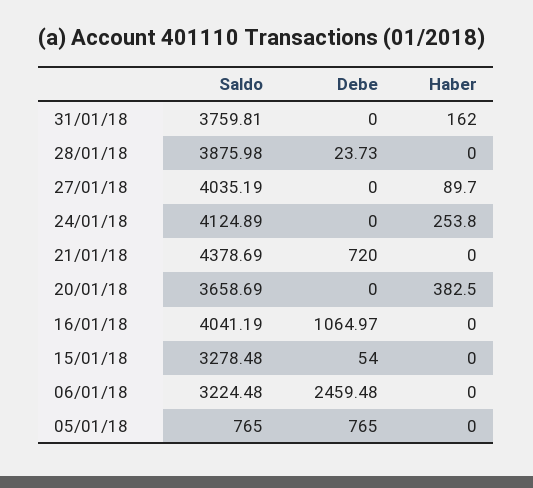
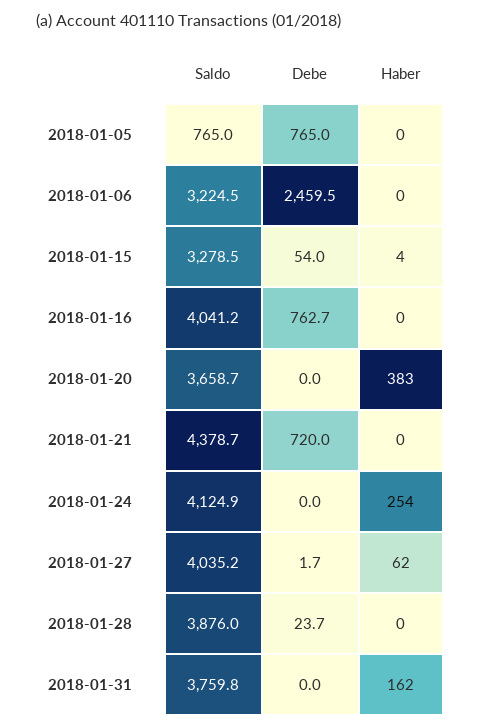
  {
    "Saldo": {
      "31/01/18": 3759.81,
      "28/01/18": 3875.98,
      "27/01/18": 4035.19,
      "24/01/18": 4124.89,
      "21/01/18": 4378.69,
      "20/01/18": 3658.69,
      "16/01/18": 4041.19,
      "15/01/18": 3278.48,
      "06/01/18": 3224.48,
      "05/01/18": 765
    },
    "Debe": {
      "31/01/18": 0,
      "28/01/18": 23.73,
-     "27/01/18": 0,
+     "27/01/18": 1.7,
      "24/01/18": 0,
      "21/01/18": 720,
      "20/01/18": 0,
-     "16/01/18": 1064.97,
+     "16/01/18": 762.7,
      "15/01/18": 54,
      "06/01/18": 2459.48,
      "05/01/18": 765
    },
    "Haber": {
      "31/01/18": 162,
      "28/01/18": 0,
-     "27/01/18": 89.7,
+     "27/01/18": 62,
      "24/01/18": 253.8,
      "21/01/18": 0,
      "20/01/18": 382.5,
      "16/01/18": 0,
-     "15/01/18": 0,
+     "15/01/18": 4,
      "06/01/18": 0,
      "05/01/18": 0
    }
  }

